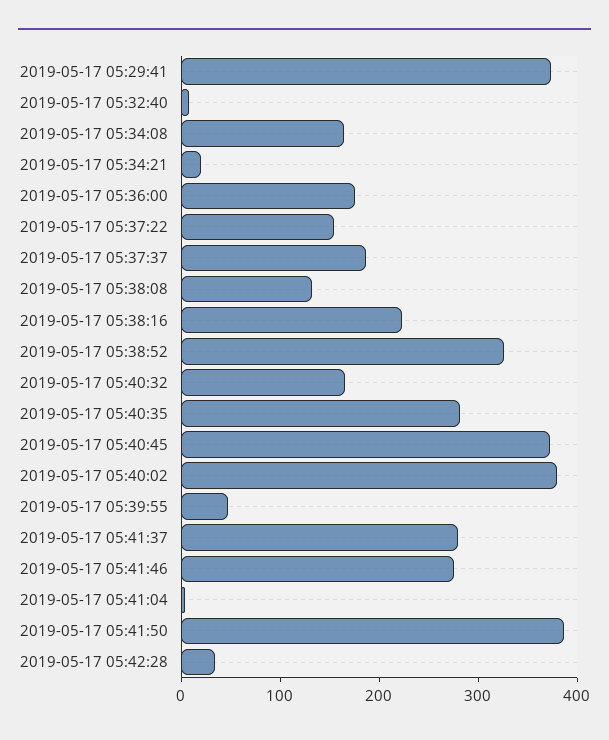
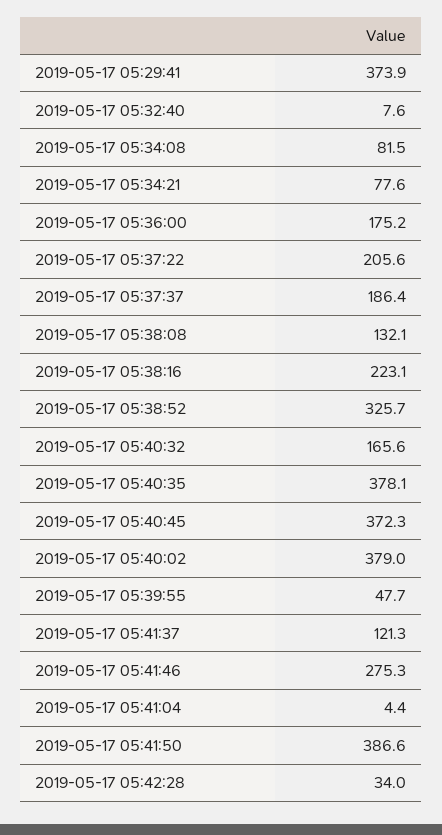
  {
    "2019-05-17 05:29:41": 373.9,
    "2019-05-17 05:32:40": 7.6,
-   "2019-05-17 05:34:08": 160,
+   "2019-05-17 05:34:08": 81.5,
-   "2019-05-17 05:34:21": 20,
+   "2019-05-17 05:34:21": 77.6,
    "2019-05-17 05:36:00": 175.2,
-   "2019-05-17 05:37:22": 160,
+   "2019-05-17 05:37:22": 205.6,
    "2019-05-17 05:37:37": 186.4,
    "2019-05-17 05:38:08": 132.1,
    "2019-05-17 05:38:16": 223.1,
    "2019-05-17 05:38:52": 325.7,
    "2019-05-17 05:40:32": 165.6,
-   "2019-05-17 05:40:35": 280,
+   "2019-05-17 05:40:35": 378.1,
    "2019-05-17 05:40:45": 372.3,
    "2019-05-17 05:40:02": 379,
    "2019-05-17 05:39:55": 47.7,
-   "2019-05-17 05:41:37": 280,
+   "2019-05-17 05:41:37": 121.3,
    "2019-05-17 05:41:46": 275.3,
    "2019-05-17 05:41:04": 4.4,
    "2019-05-17 05:41:50": 386.6,
    "2019-05-17 05:42:28": 34
  }

